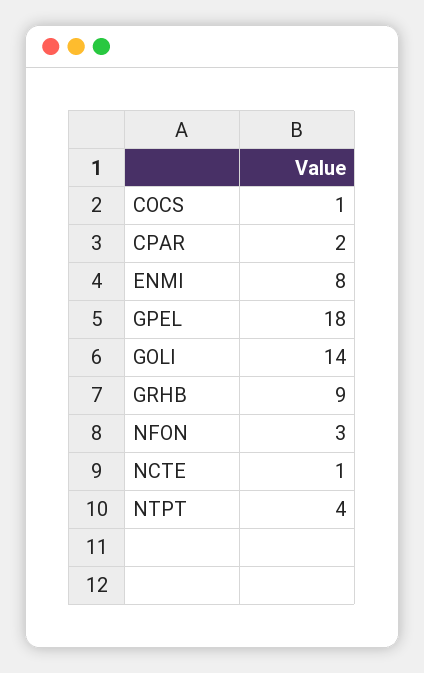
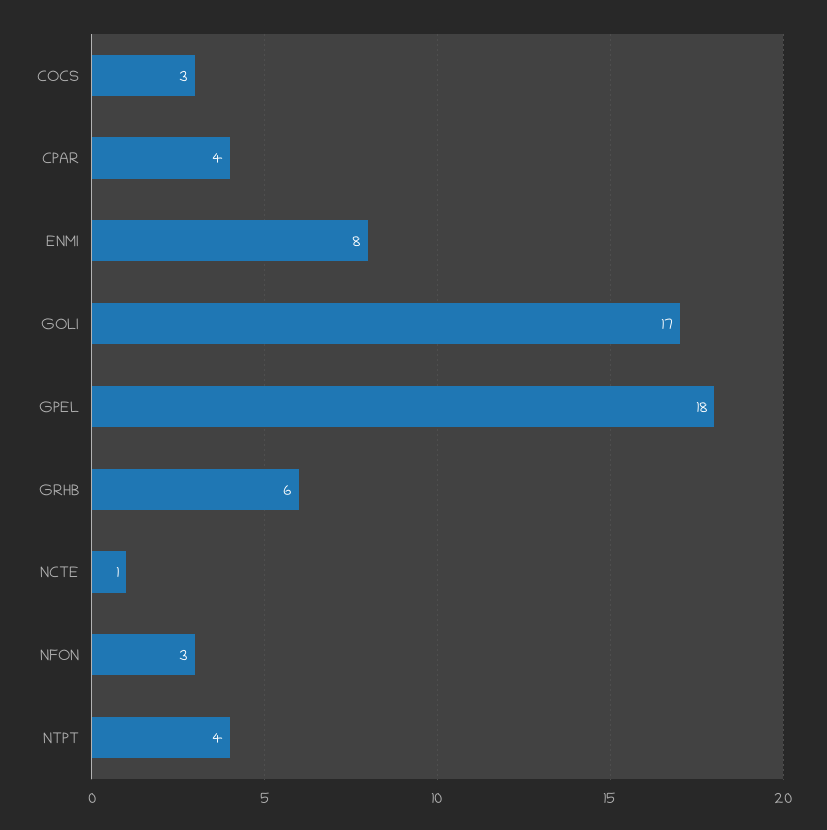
  {
-   "COCS": 1,
+   "COCS": 3,
-   "CPAR": 2,
+   "CPAR": 4,
    "ENMI": 8,
    "GPEL": 18,
-   "GOLI": 14,
+   "GOLI": 17,
-   "GRHB": 9,
+   "GRHB": 6,
    "NFON": 3,
    "NCTE": 1,
    "NTPT": 4
  }

